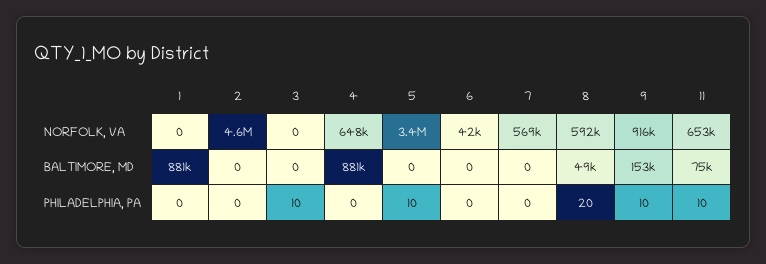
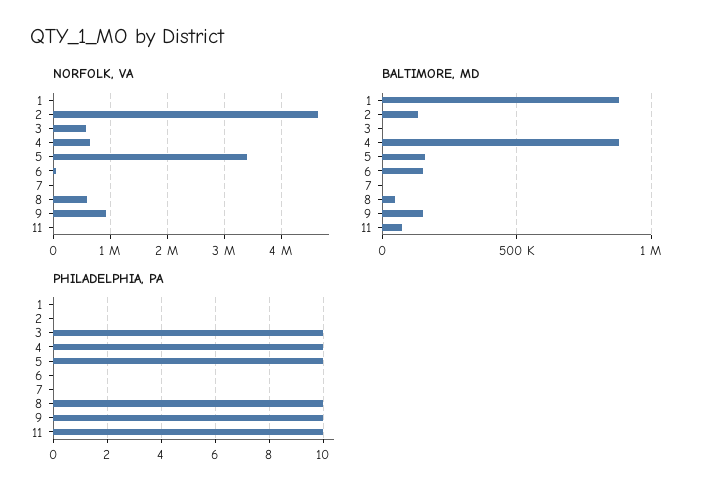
  {
    "NORFOLK, VA": {
      "1": 0,
      "2": 4600000,
-     "3": 0,
+     "3": 600000,
      "4": 648000,
      "5": 3400000,
      "6": 42000,
-     "7": 569000,
+     "7": 0,
      "8": 592000,
      "9": 916000,
-     "11": 653000
+     "11": 0
    },
    "BALTIMORE, MD": {
      "1": 881000,
-     "2": 0,
+     "2": 150000,
      "3": 0,
      "4": 881000,
-     "5": 0,
+     "5": 150000,
-     "6": 0,
+     "6": 150000,
      "7": 0,
      "8": 49000,
      "9": 153000,
      "11": 75000
    },
    "PHILADELPHIA, PA": {
      "1": 0,
      "2": 0,
      "3": 10,
-     "4": 0,
+     "4": 10,
      "5": 10,
      "6": 0,
      "7": 0,
-     "8": 20,
+     "8": 10,
      "9": 10,
      "11": 10
    }
  }

